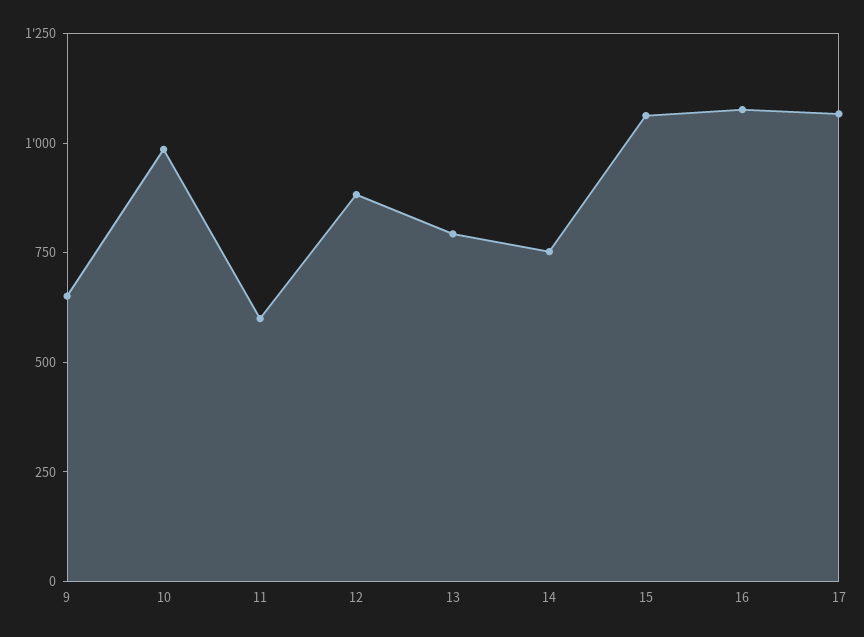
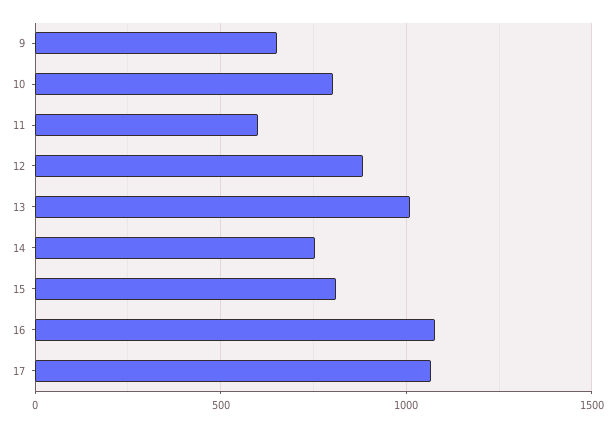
  {
    "9": 650,
-   "10": 1000,
+   "10": 800,
    "11": 600,
    "12": 900,
-   "13": 800,
+   "13": 1000,
    "14": 750,
-   "15": 1050,
+   "15": 800,
    "16": 1100,
    "17": 1050
  }

